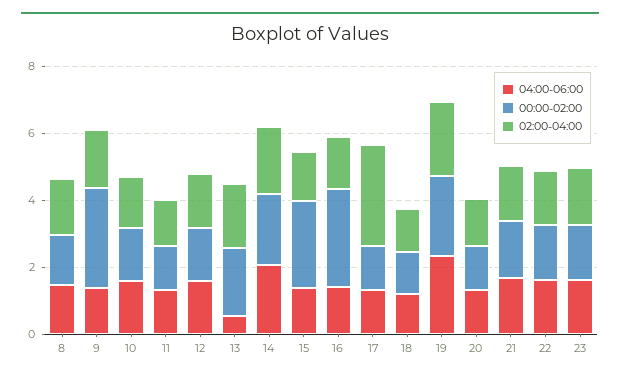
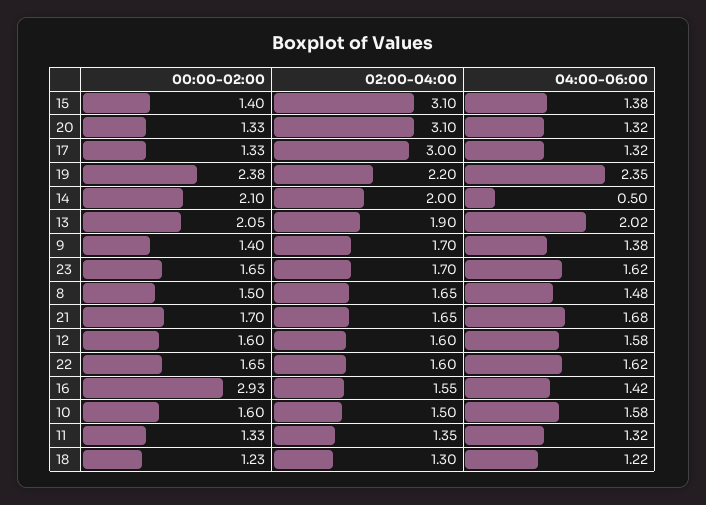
  {
    "04:00-06:00": {
      "8": 1.48,
      "9": 1.38,
      "10": 1.58,
      "11": 1.32,
      "12": 1.58,
-     "13": 0.5,
+     "13": 2.02,
-     "14": 2,
+     "14": 0.5,
      "15": 1.38,
      "16": 1.42,
      "17": 1.32,
      "18": 1.22,
      "19": 2.35,
      "20": 1.32,
      "21": 1.68,
      "22": 1.62,
      "23": 1.62
    },
    "00:00-02:00": {
      "8": 1.5,
-     "9": 3,
+     "9": 1.4,
      "10": 1.6,
      "11": 1.33,
      "12": 1.6,
      "13": 2.05,
      "14": 2.1,
-     "15": 2.5,
+     "15": 1.4,
      "16": 2.93,
      "17": 1.33,
      "18": 1.23,
      "19": 2.38,
      "20": 1.33,
      "21": 1.7,
      "22": 1.65,
      "23": 1.65
    },
    "02:00-04:00": {
      "8": 1.65,
      "9": 1.7,
      "10": 1.5,
      "11": 1.35,
      "12": 1.6,
      "13": 1.9,
      "14": 2,
-     "15": 1.5,
+     "15": 3.1,
      "16": 1.55,
      "17": 3,
      "18": 1.3,
      "19": 2.2,
-     "20": 1.5,
+     "20": 3.1,
      "21": 1.65,
      "22": 1.6,
      "23": 1.7
    }
  }

